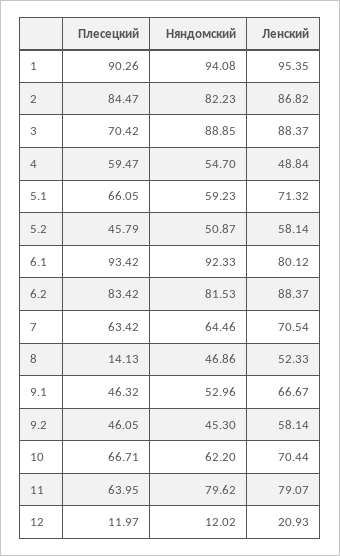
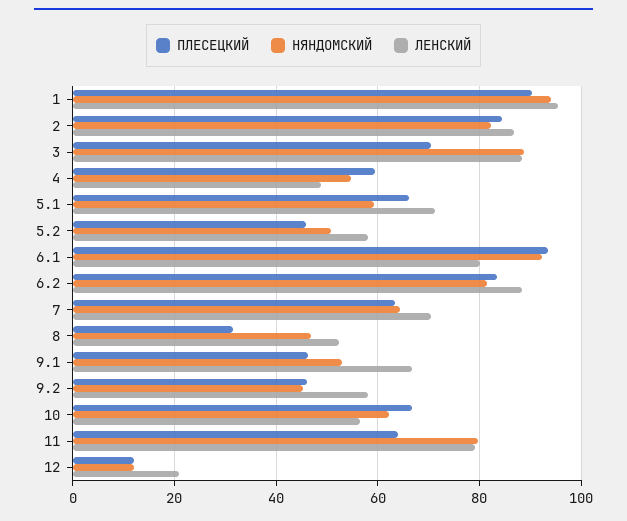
  {
    "Плесецкий": {
      "1": 90.26,
      "2": 84.47,
      "3": 70.42,
      "4": 59.47,
      "5.1": 66.05,
      "5.2": 45.79,
      "6.1": 93.42,
      "6.2": 83.42,
      "7": 63.42,
-     "8": 14.13,
+     "8": 32,
      "9.1": 46.32,
      "9.2": 46.05,
      "10": 66.71,
      "11": 63.95,
      "12": 11.97
    },
    "Няндомский": {
      "1": 94.08,
      "2": 82.23,
      "3": 88.85,
      "4": 54.7,
      "5.1": 59.23,
      "5.2": 50.87,
      "6.1": 92.33,
      "6.2": 81.53,
      "7": 64.46,
      "8": 46.86,
      "9.1": 52.96,
      "9.2": 45.3,
      "10": 62.2,
      "11": 79.62,
      "12": 12.02
    },
    "Ленский": {
      "1": 95.35,
      "2": 86.82,
      "3": 88.37,
      "4": 48.84,
      "5.1": 71.32,
      "5.2": 58.14,
      "6.1": 80.12,
      "6.2": 88.37,
      "7": 70.54,
      "8": 52.33,
      "9.1": 66.67,
      "9.2": 58.14,
-     "10": 70.44,
+     "10": 56,
      "11": 79.07,
      "12": 20.93
    }
  }

